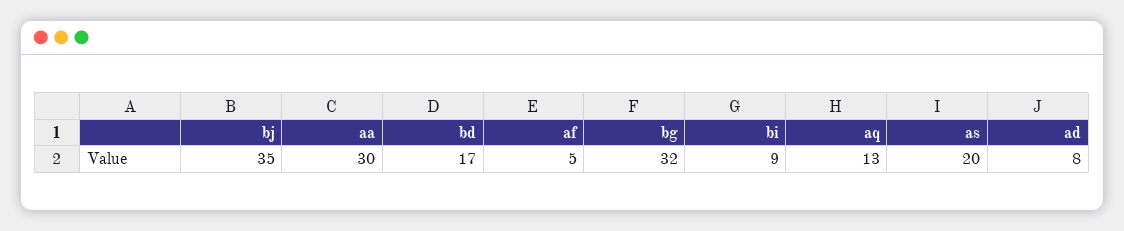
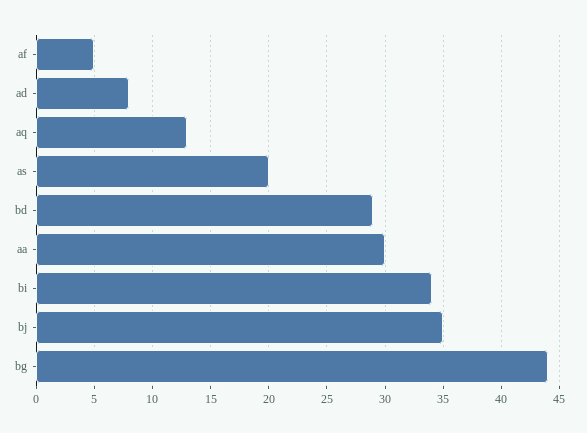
  {
    "bj": 35,
    "aa": 30,
-   "bd": 17,
+   "bd": 29,
    "af": 5,
-   "bg": 32,
+   "bg": 44,
-   "bi": 9,
+   "bi": 34,
    "aq": 13,
    "as": 20,
    "ad": 8
  }

